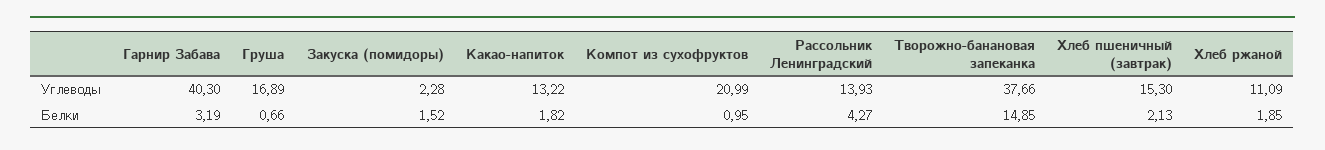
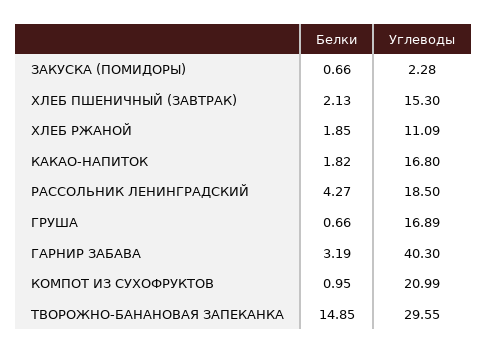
  {
    "Гарнир Забава": {
      "Углеводы": 40.3,
      "Белки": 3.19
    },
    "Груша": {
      "Углеводы": 16.89,
      "Белки": 0.66
    },
    "Закуска (помидоры)": {
      "Углеводы": 2.28,
-     "Белки": 1.52
+     "Белки": 0.66
    },
    "Какао-напиток": {
-     "Углеводы": 13.22,
+     "Углеводы": 16.8,
      "Белки": 1.82
    },
    "Компот из сухофруктов": {
      "Углеводы": 20.99,
      "Белки": 0.95
    },
    "Рассольник Ленинградский": {
-     "Углеводы": 13.93,
+     "Углеводы": 18.5,
      "Белки": 4.27
    },
    "Творожно-банановая запеканка": {
-     "Углеводы": 37.66,
+     "Углеводы": 29.55,
      "Белки": 14.85
    },
    "Хлеб пшеничный (завтрак)": {
      "Углеводы": 15.3,
      "Белки": 2.13
    },
    "Хлеб ржаной": {
      "Углеводы": 11.09,
      "Белки": 1.85
    }
  }

